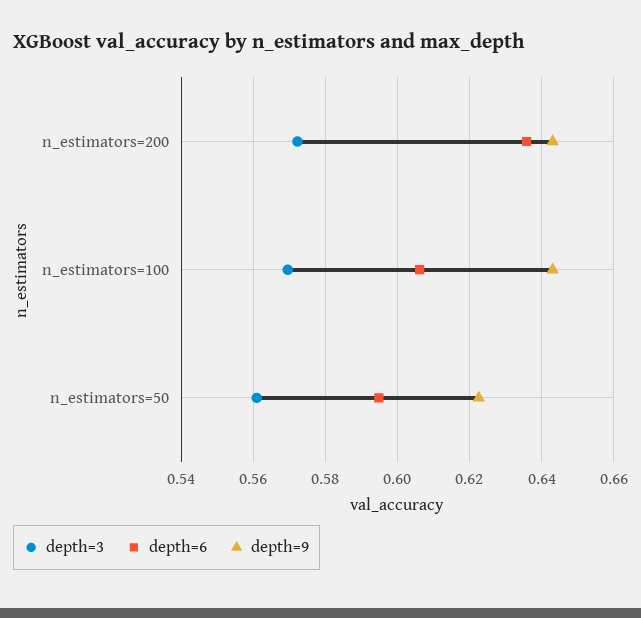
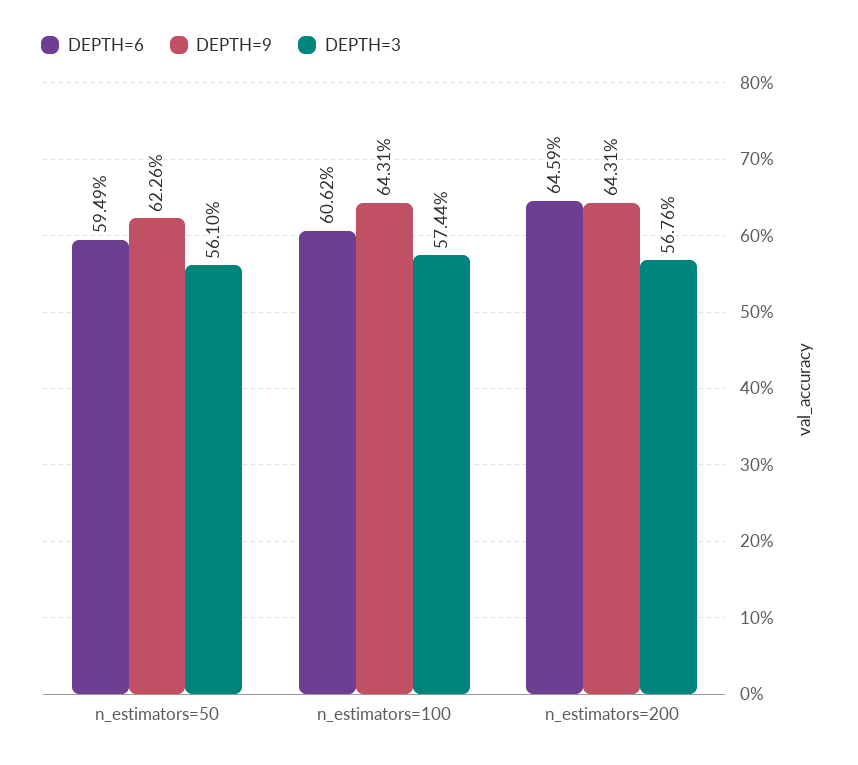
  {
    "depth=3": {
-     "n_estimators=200": 0.572,
+     "n_estimators=200": 0.5676,
-     "n_estimators=100": 0.57,
+     "n_estimators=100": 0.5744,
      "n_estimators=50": 0.561
    },
    "depth=6": {
-     "n_estimators=200": 0.636,
+     "n_estimators=200": 0.6459,
      "n_estimators=100": 0.6062,
      "n_estimators=50": 0.5949
    },
    "depth=9": {
      "n_estimators=200": 0.6431,
      "n_estimators=100": 0.6431,
      "n_estimators=50": 0.6226
    }
  }

